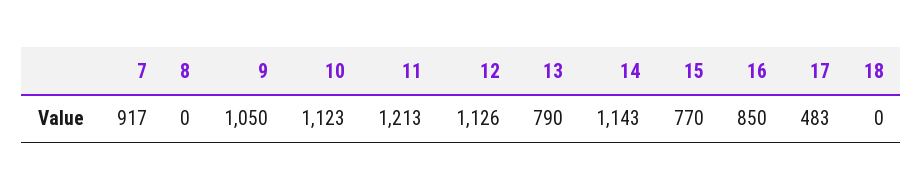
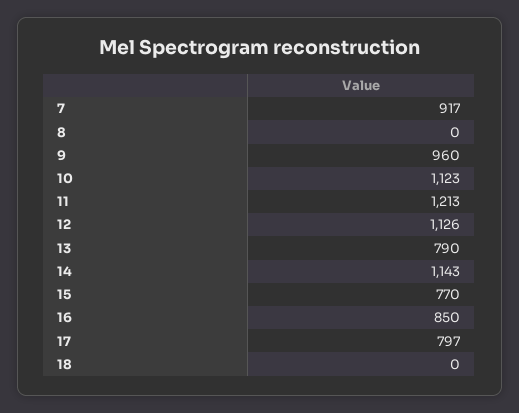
  {
    "7": 917,
    "8": 0,
-   "9": 1050,
+   "9": 960,
    "10": 1123,
    "11": 1213,
    "12": 1126,
    "13": 790,
    "14": 1143,
    "15": 770,
    "16": 850,
-   "17": 483,
+   "17": 797,
    "18": 0
  }

